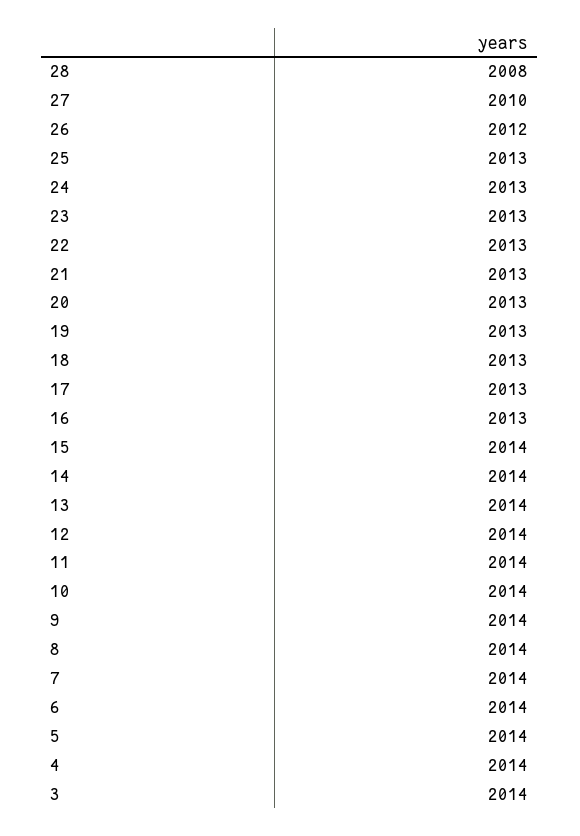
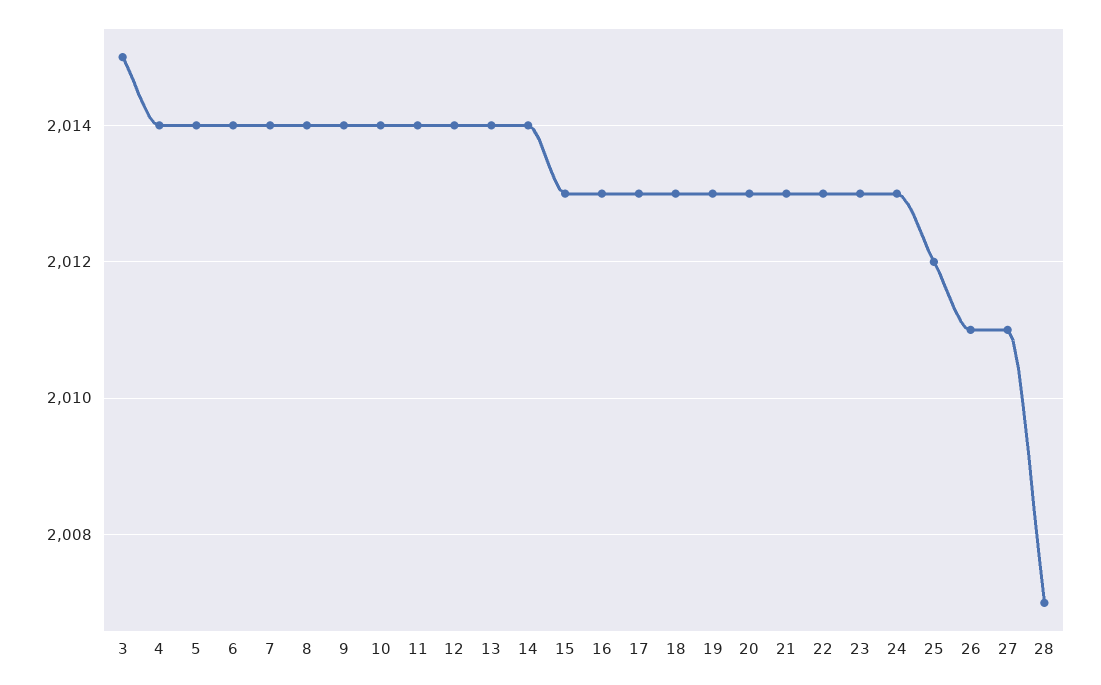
  {
-   "28": 2008,
+   "28": 2007,
-   "27": 2010,
+   "27": 2011,
-   "26": 2012,
+   "26": 2011,
-   "25": 2013,
+   "25": 2012,
    "24": 2013,
    "23": 2013,
    "22": 2013,
    "21": 2013,
    "20": 2013,
    "19": 2013,
    "18": 2013,
    "17": 2013,
    "16": 2013,
-   "15": 2014,
+   "15": 2013,
    "14": 2014,
    "13": 2014,
    "12": 2014,
    "11": 2014,
    "10": 2014,
    "9": 2014,
    "8": 2014,
    "7": 2014,
    "6": 2014,
    "5": 2014,
    "4": 2014,
-   "3": 2014
+   "3": 2015
  }

